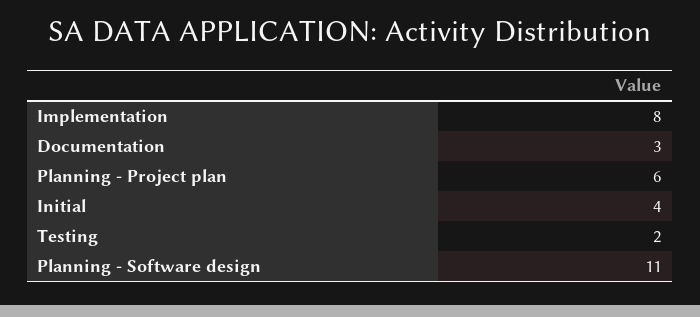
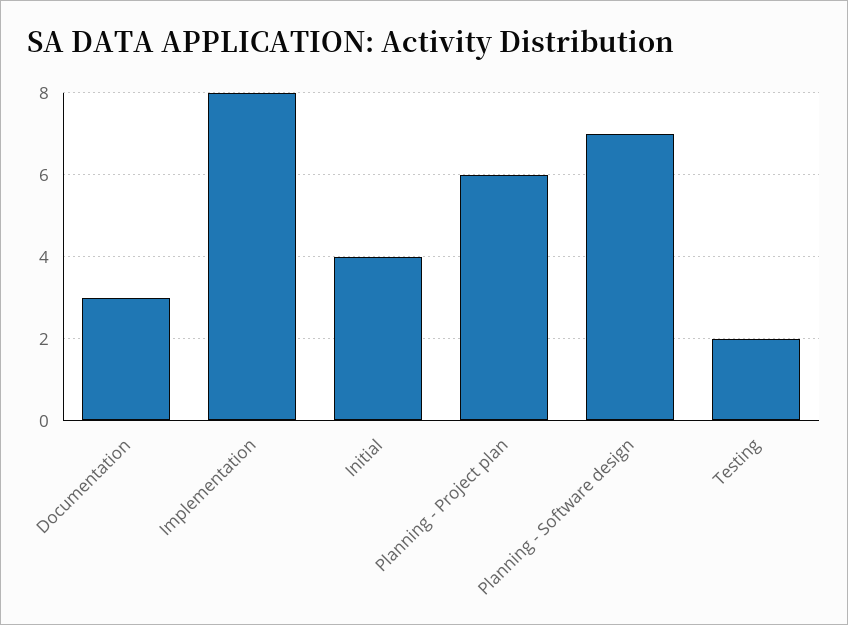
  {
    "Implementation": 8,
    "Documentation": 3,
    "Planning - Project plan": 6,
    "Initial": 4,
    "Testing": 2,
-   "Planning - Software design": 11
+   "Planning - Software design": 7
  }

